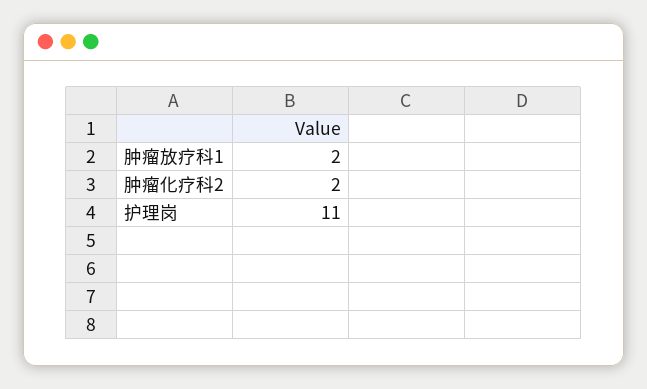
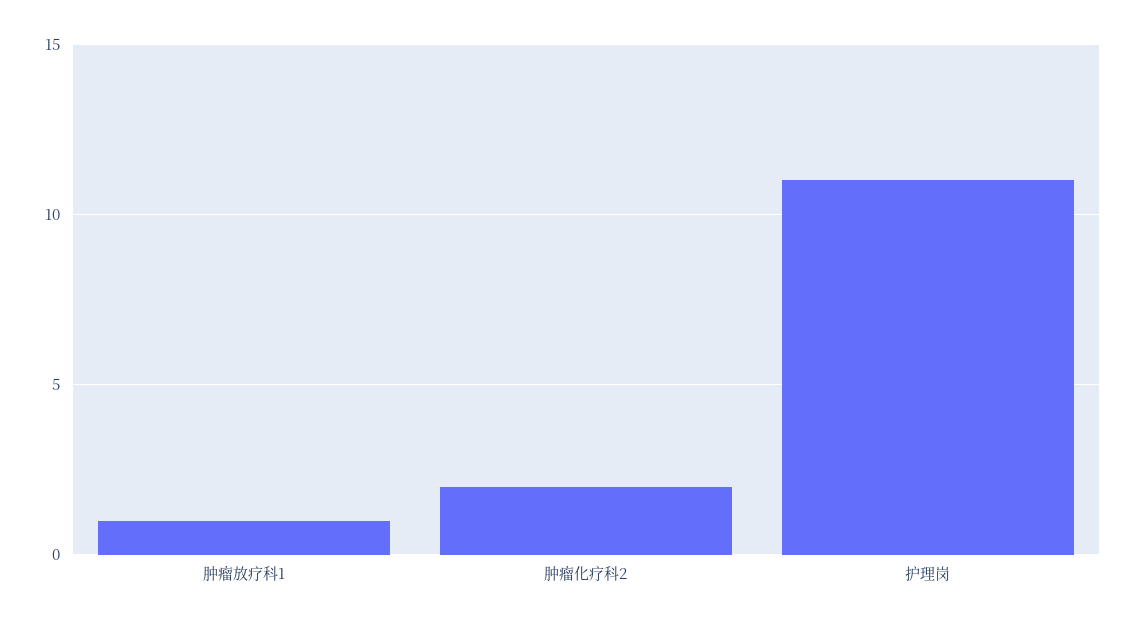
  {
-   "肿瘤放疗科1": 2,
+   "肿瘤放疗科1": 1,
    "肿瘤化疗科2": 2,
    "护理岗": 11
  }

